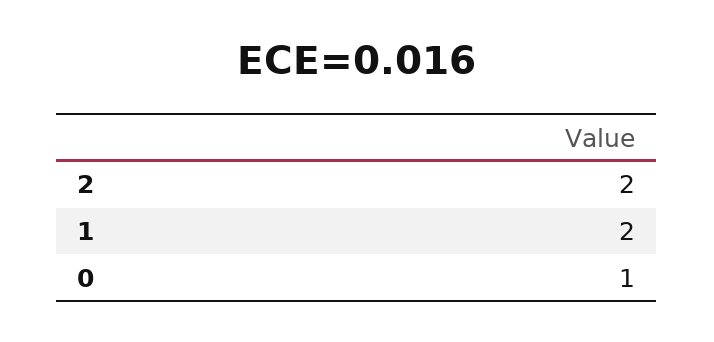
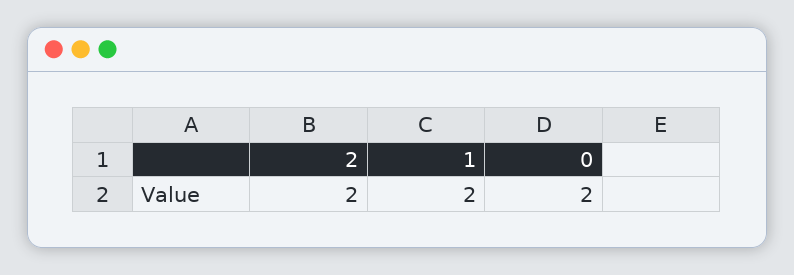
  {
    "2": 2,
    "1": 2,
-   "0": 1
+   "0": 2
  }

